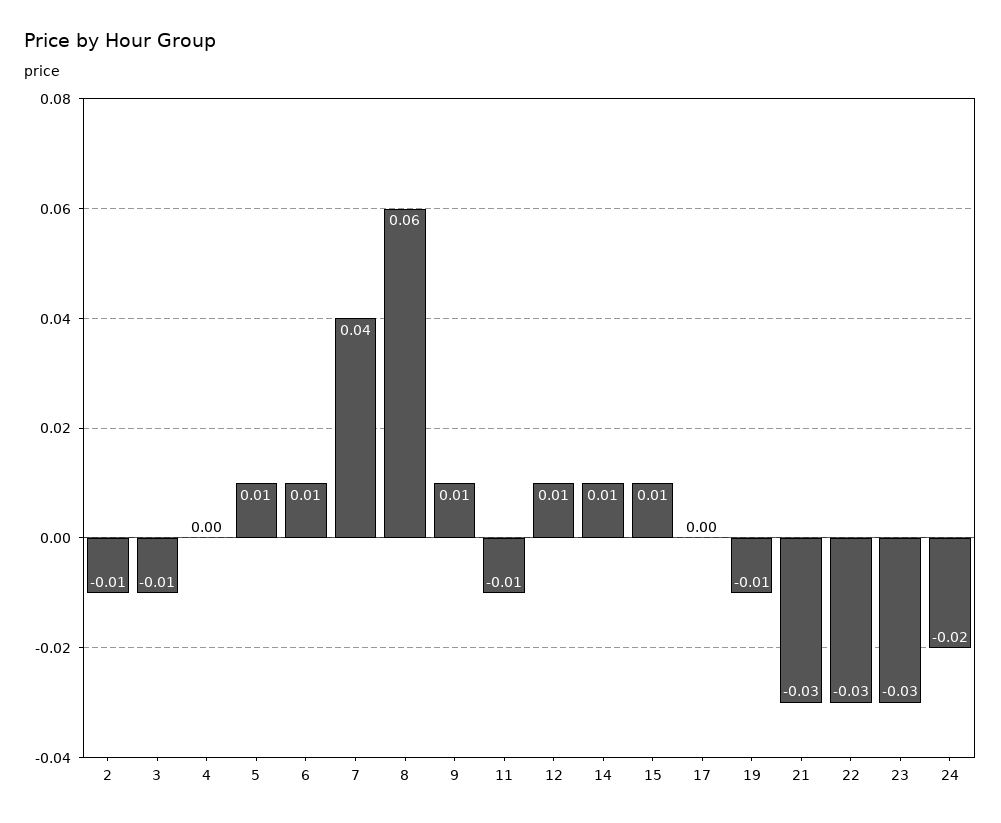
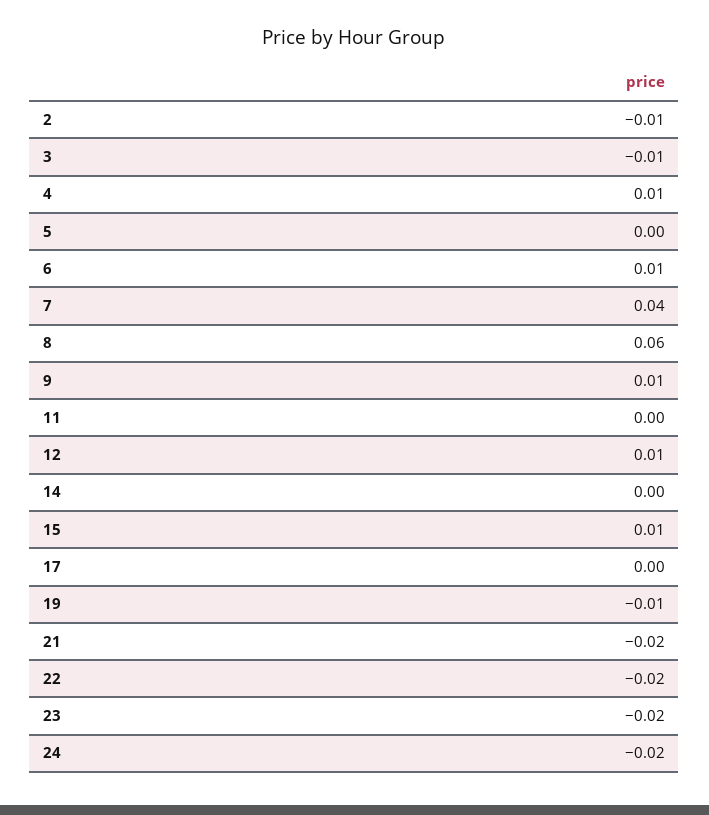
  {
    "2": -0.01,
    "3": -0.01,
-   "4": 0,
+   "4": 0.01,
-   "5": 0.01,
+   "5": 0,
    "6": 0.01,
    "7": 0.04,
    "8": 0.06,
    "9": 0.01,
-   "11": -0.01,
+   "11": 0,
    "12": 0.01,
-   "14": 0.01,
+   "14": 0,
    "15": 0.01,
    "17": 0,
    "19": -0.01,
-   "21": -0.03,
+   "21": -0.02,
-   "22": -0.03,
+   "22": -0.02,
-   "23": -0.03,
+   "23": -0.02,
    "24": -0.02
  }

